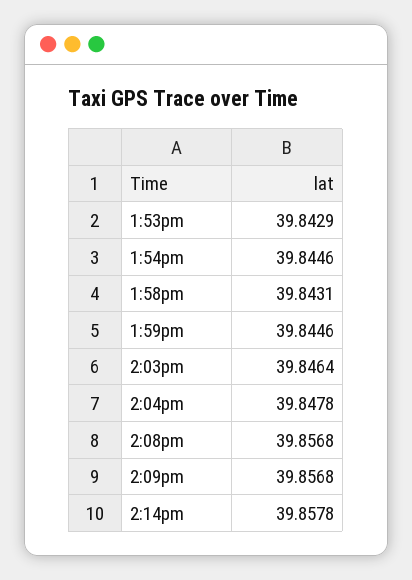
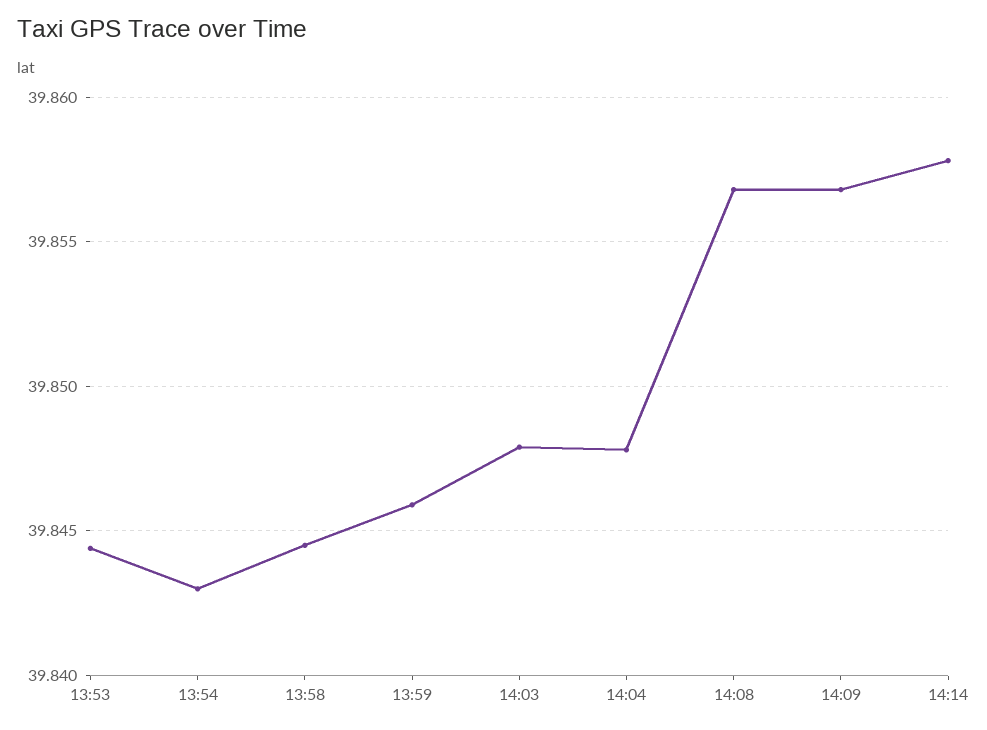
  {
-   "1:53pm": 39.8429,
+   "1:53pm": 39.8445,
-   "1:54pm": 39.8446,
+   "1:54pm": 39.843,
-   "1:58pm": 39.8431,
+   "1:58pm": 39.8445,
-   "1:59pm": 39.8446,
+   "1:59pm": 39.846,
-   "2:03pm": 39.8464,
+   "2:03pm": 39.848,
    "2:04pm": 39.8478,
    "2:08pm": 39.8568,
    "2:09pm": 39.8568,
    "2:14pm": 39.8578
  }

